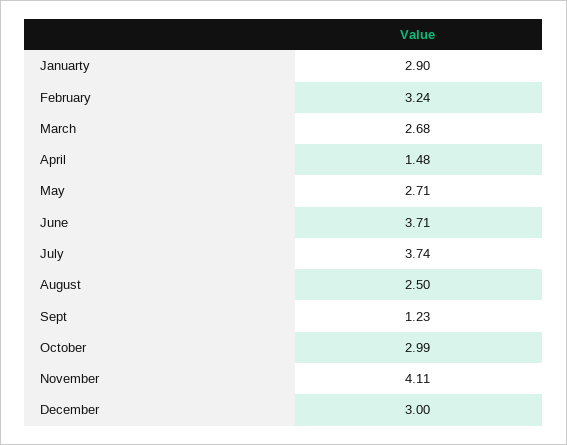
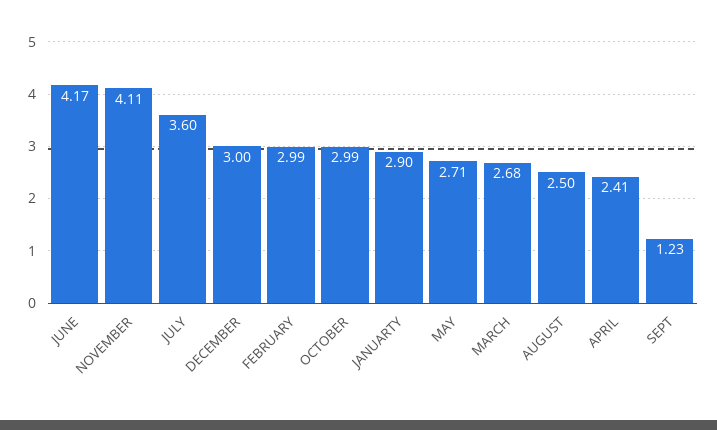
  {
    "Januarty": 2.9,
-   "February": 3.24,
+   "February": 2.99,
    "March": 2.68,
-   "April": 1.48,
+   "April": 2.41,
    "May": 2.71,
-   "June": 3.71,
+   "June": 4.17,
-   "July": 3.74,
+   "July": 3.6,
    "August": 2.5,
    "Sept": 1.23,
    "October": 2.99,
    "November": 4.11,
    "December": 3
  }

